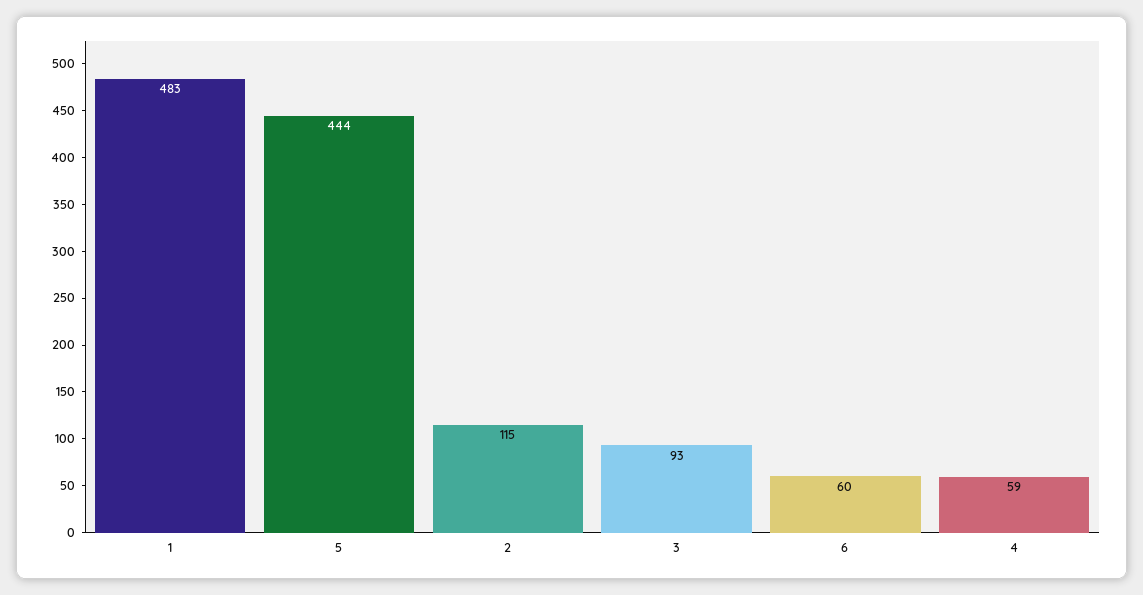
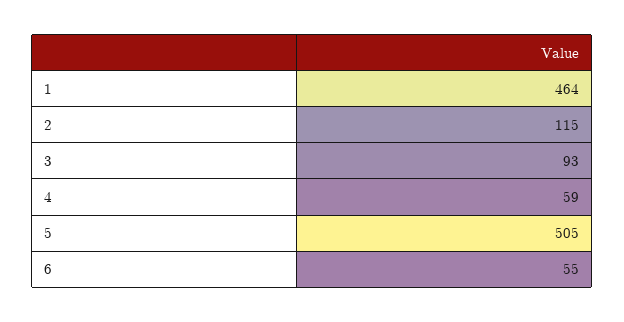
  {
-   "1": 483,
+   "1": 464,
-   "5": 444,
+   "5": 505,
    "2": 115,
    "3": 93,
-   "6": 60,
+   "6": 55,
    "4": 59
  }

